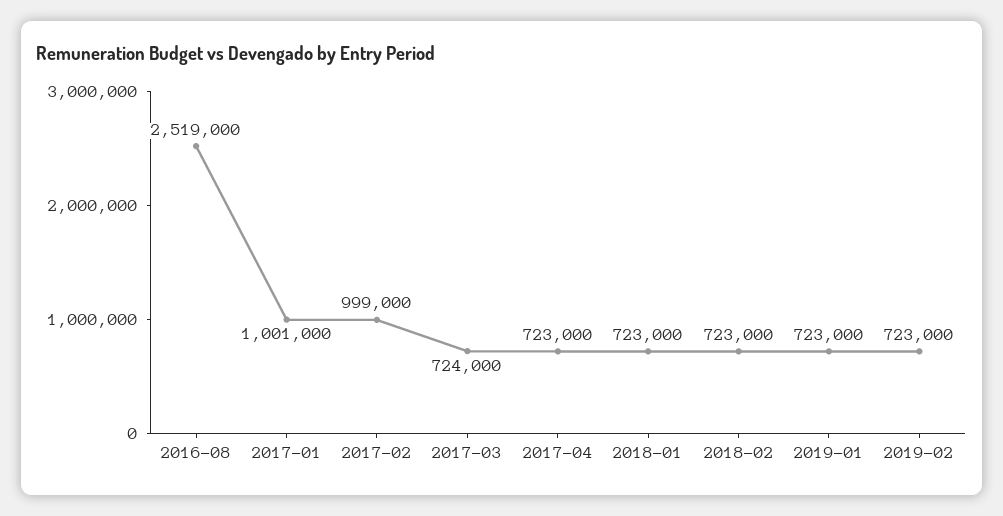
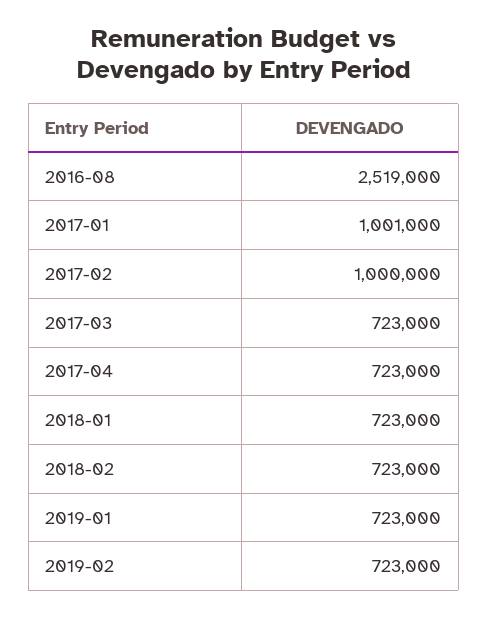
  {
    "2016-08": 2519000,
    "2017-01": 1001000,
-   "2017-02": 999000,
+   "2017-02": 1000000,
-   "2017-03": 724000,
+   "2017-03": 723000,
    "2017-04": 723000,
    "2018-01": 723000,
    "2018-02": 723000,
    "2019-01": 723000,
    "2019-02": 723000
  }

